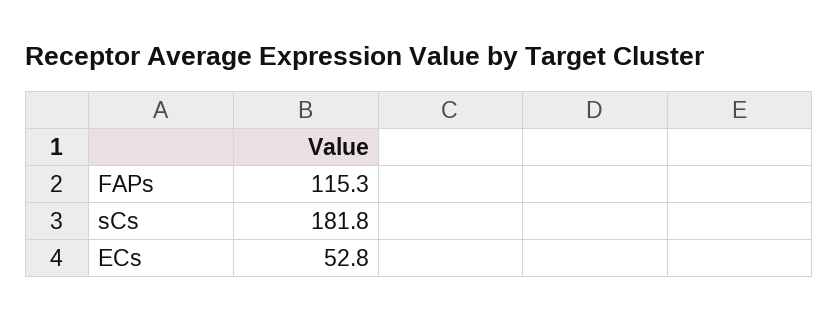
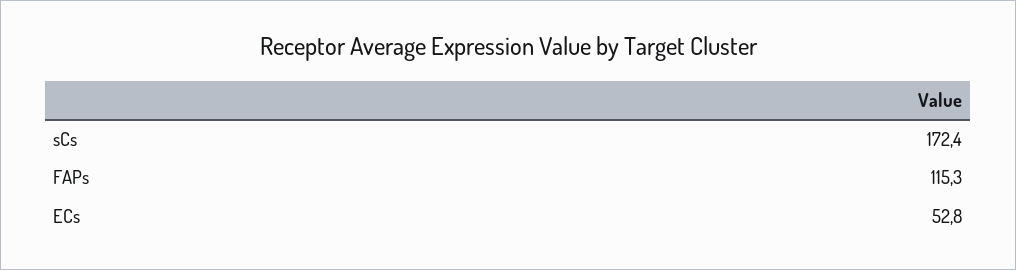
  {
    "FAPs": 115.3,
-   "sCs": 181.8,
+   "sCs": 172.4,
    "ECs": 52.8
  }

